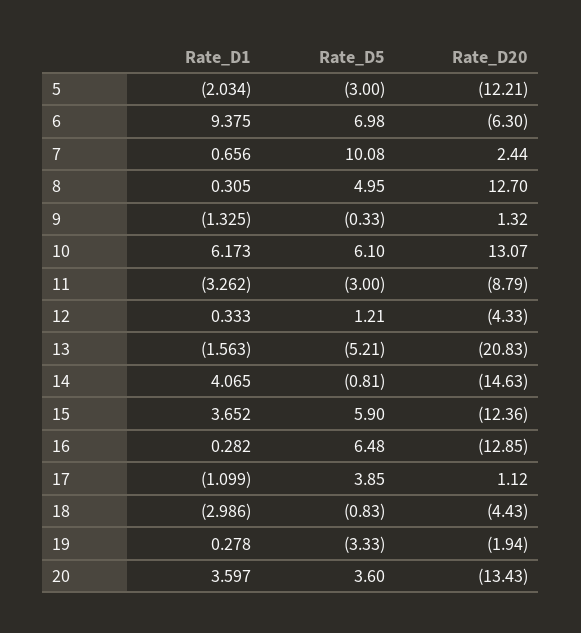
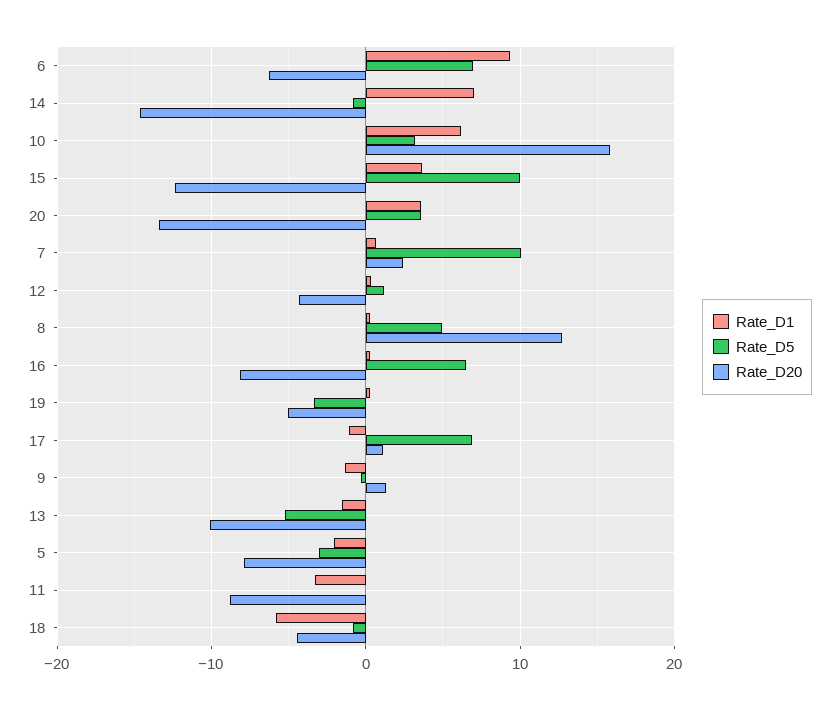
  {
    "Rate_D1": {
      "5": -2.034,
      "6": 9.375,
      "7": 0.656,
      "8": 0.305,
      "9": -1.325,
      "10": 6.173,
      "11": -3.262,
      "12": 0.333,
      "13": -1.563,
-     "14": 4.065,
+     "14": 7,
      "15": 3.652,
      "16": 0.282,
      "17": -1.099,
-     "18": -2.986,
+     "18": -6,
      "19": 0.278,
      "20": 3.597
    },
    "Rate_D5": {
      "5": -3,
      "6": 6.98,
      "7": 10.08,
      "8": 4.95,
      "9": -0.33,
-     "10": 6.1,
+     "10": 3,
-     "11": -3,
+     "11": 0,
      "12": 1.21,
      "13": -5.21,
      "14": -0.81,
-     "15": 5.9,
+     "15": 10,
      "16": 6.48,
-     "17": 3.85,
+     "17": 7,
      "18": -0.83,
      "19": -3.33,
      "20": 3.6
    },
    "Rate_D20": {
-     "5": -12.21,
+     "5": -8,
      "6": -6.3,
      "7": 2.44,
      "8": 12.7,
      "9": 1.32,
-     "10": 13.07,
+     "10": 16,
      "11": -8.79,
      "12": -4.33,
-     "13": -20.83,
+     "13": -10,
      "14": -14.63,
      "15": -12.36,
-     "16": -12.85,
+     "16": -8,
      "17": 1.12,
      "18": -4.43,
-     "19": -1.94,
+     "19": -5,
      "20": -13.43
    }
  }

